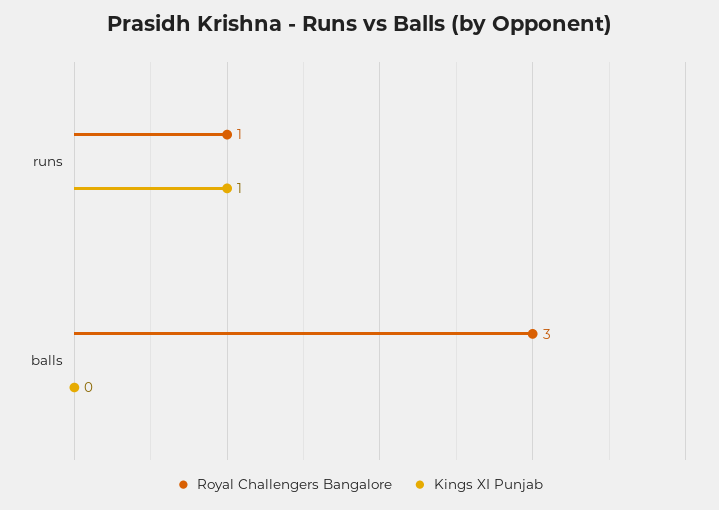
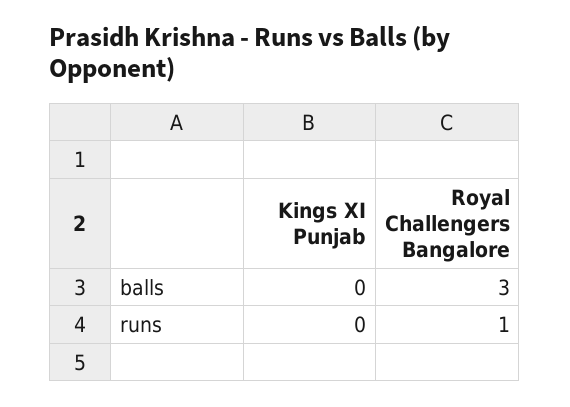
  {
    "Royal Challengers Bangalore": {
      "runs": 1,
      "balls": 3
    },
    "Kings XI Punjab": {
-     "runs": 1,
+     "runs": 0,
      "balls": 0
    }
  }

